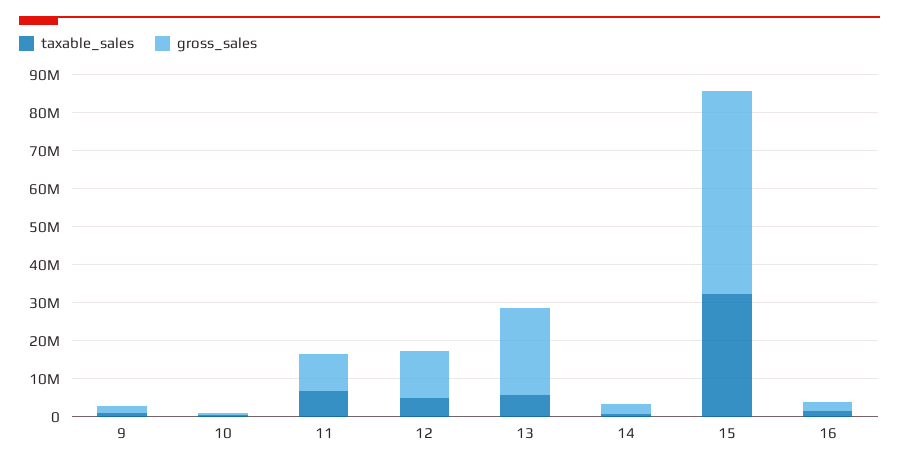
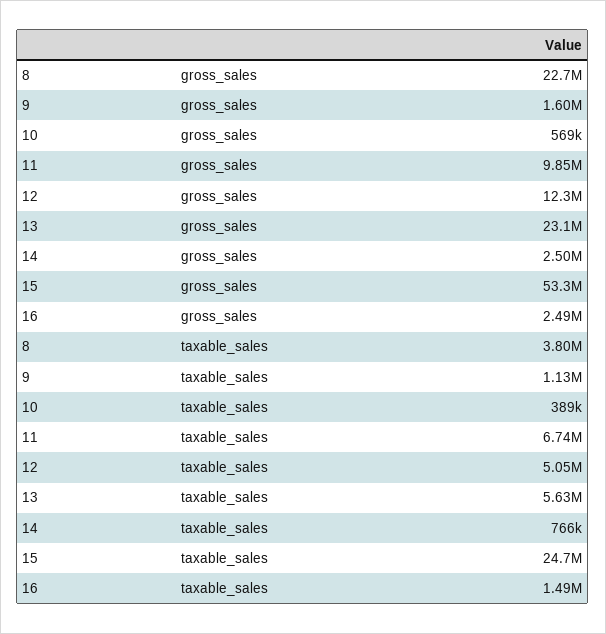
  {
    "taxable_sales": {
      "9": 1130000,
      "10": 389000,
      "11": 6740000,
      "12": 5050000,
      "13": 5630000,
      "14": 766000,
-     "15": 32500000,
+     "15": 24700000,
-     "16": 1490000
+     "16": 1490000,
+     "8": 3800000
    },
    "gross_sales": {
      "9": 1600000,
      "10": 569000,
      "11": 9850000,
      "12": 12300000,
      "13": 23100000,
      "14": 2500000,
      "15": 53300000,
-     "16": 2490000
+     "16": 2490000,
+     "8": 22700000
    }
  }

